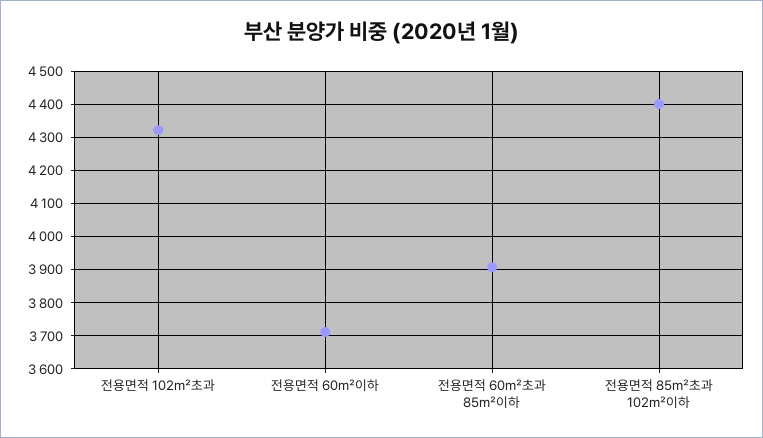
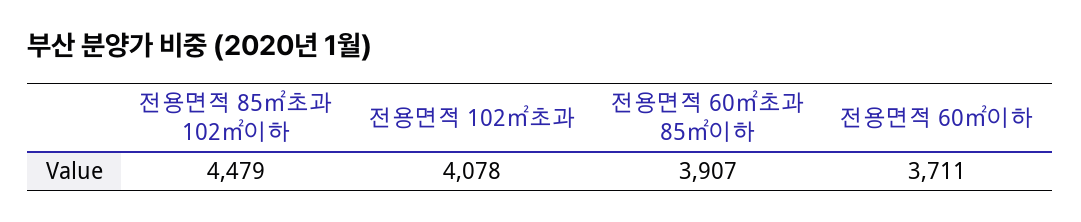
  {
-   "전용면적 102㎡초과": 4320,
+   "전용면적 102㎡초과": 4078,
    "전용면적 60㎡이하": 3711,
    "전용면적 60㎡초과 85㎡이하": 3907,
-   "전용면적 85㎡초과 102㎡이하": 4400
+   "전용면적 85㎡초과 102㎡이하": 4479
  }

